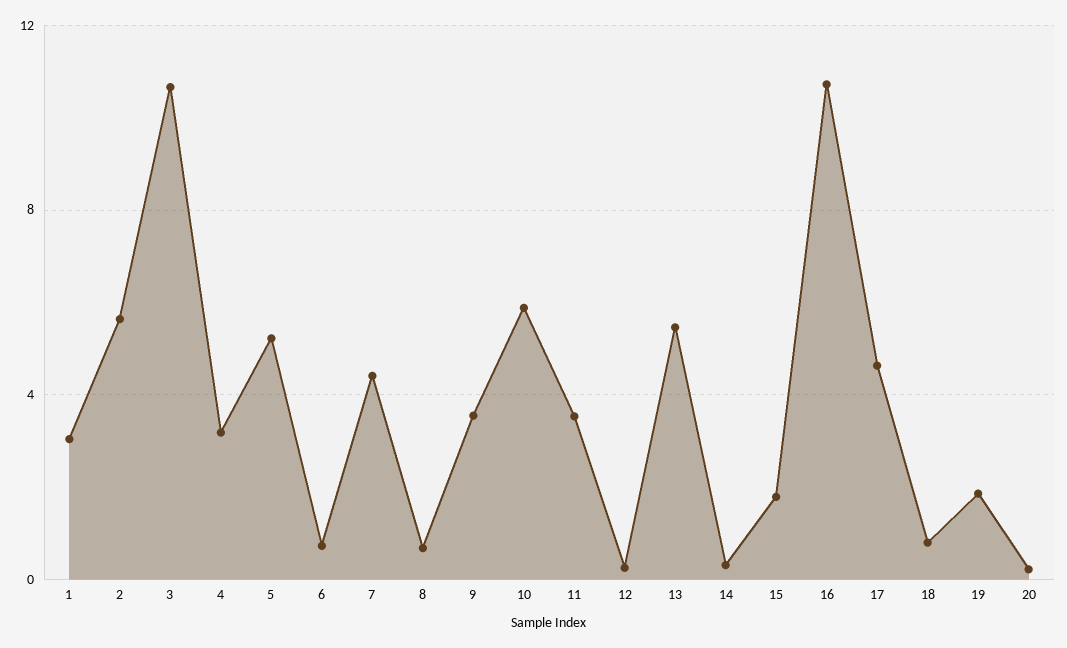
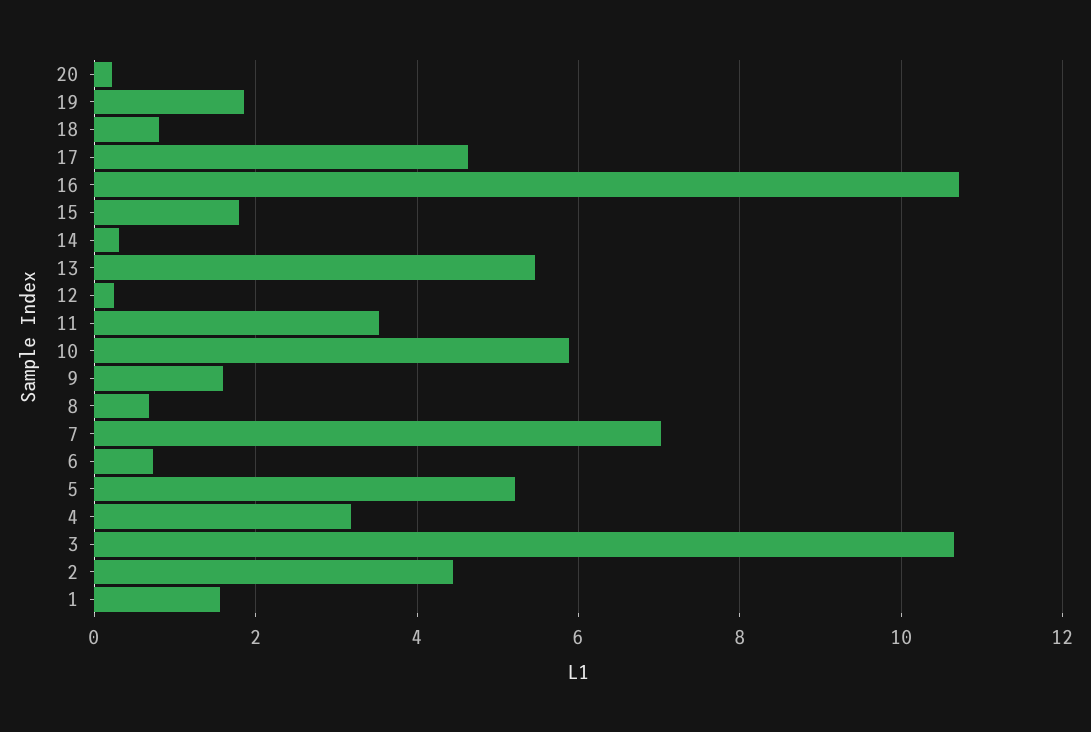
  {
-   "1": 3,
+   "1": 1.6,
-   "2": 5.5,
+   "2": 4.4,
    "3": 10.6,
    "4": 3.2,
    "5": 5.2,
    "6": 0.8,
-   "7": 4.5,
+   "7": 7,
    "8": 0.6,
-   "9": 3.5,
+   "9": 1.6,
    "10": 5.8,
    "11": 3.6,
    "12": 0.2,
    "13": 5.4,
    "14": 0.4,
    "15": 1.8,
    "16": 10.8,
    "17": 4.6,
    "18": 0.8,
    "19": 1.8,
    "20": 0.2
  }

